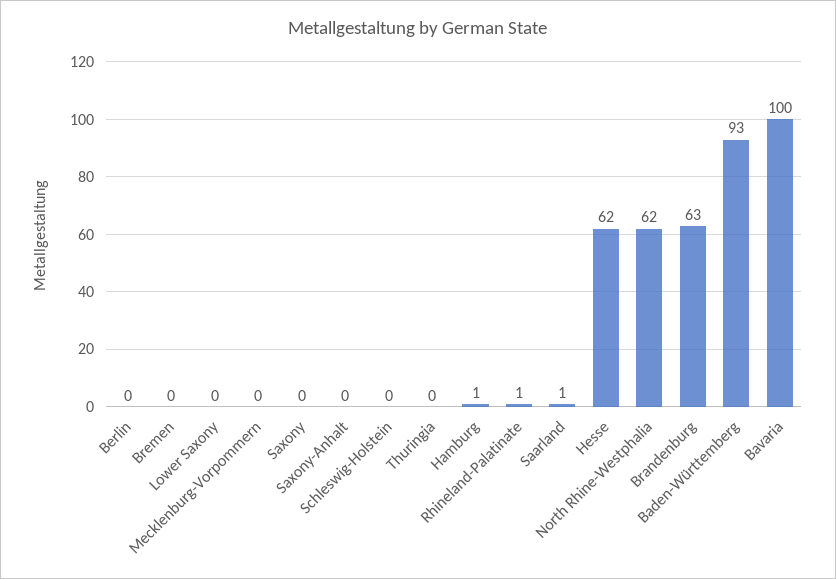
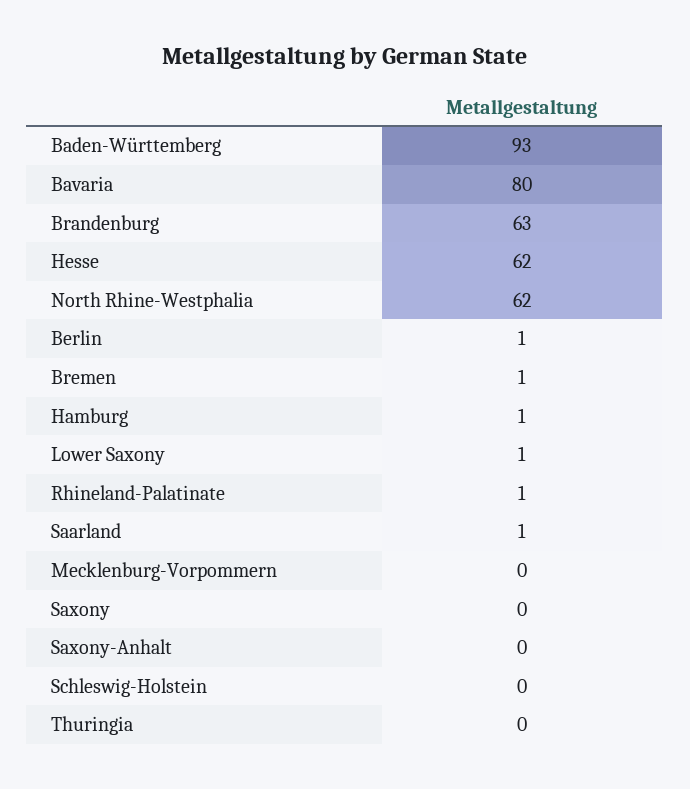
  {
-   "Berlin": 0,
+   "Berlin": 1,
-   "Bremen": 0,
+   "Bremen": 1,
-   "Lower Saxony": 0,
+   "Lower Saxony": 1,
    "Mecklenburg-Vorpommern": 0,
    "Saxony": 0,
    "Saxony-Anhalt": 0,
    "Schleswig-Holstein": 0,
    "Thuringia": 0,
    "Hamburg": 1,
    "Rhineland-Palatinate": 1,
    "Saarland": 1,
    "Hesse": 62,
    "North Rhine-Westphalia": 62,
    "Brandenburg": 63,
    "Baden-Württemberg": 93,
-   "Bavaria": 100
+   "Bavaria": 80
  }

